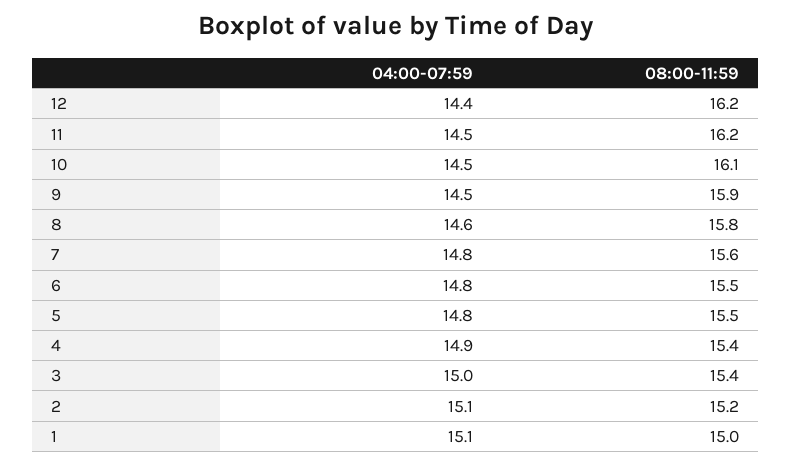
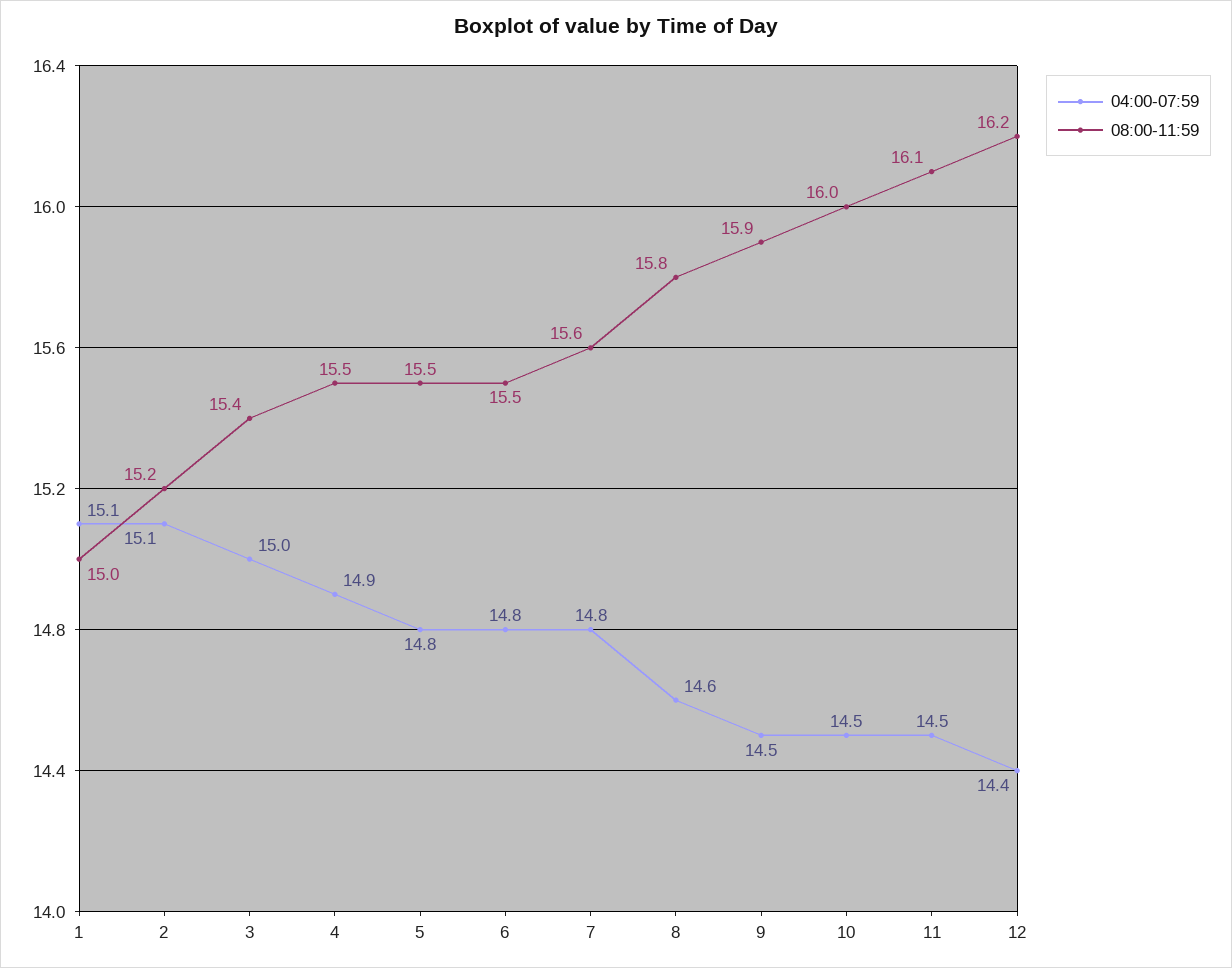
  {
    "04:00-07:59": {
      "12": 14.4,
      "11": 14.5,
      "10": 14.5,
      "9": 14.5,
      "8": 14.6,
      "7": 14.8,
      "6": 14.8,
      "5": 14.8,
      "4": 14.9,
      "3": 15,
      "2": 15.1,
      "1": 15.1
    },
    "08:00-11:59": {
      "12": 16.2,
-     "11": 16.2,
+     "11": 16.1,
-     "10": 16.1,
+     "10": 16,
      "9": 15.9,
      "8": 15.8,
      "7": 15.6,
      "6": 15.5,
      "5": 15.5,
-     "4": 15.4,
+     "4": 15.5,
      "3": 15.4,
      "2": 15.2,
      "1": 15
    }
  }

